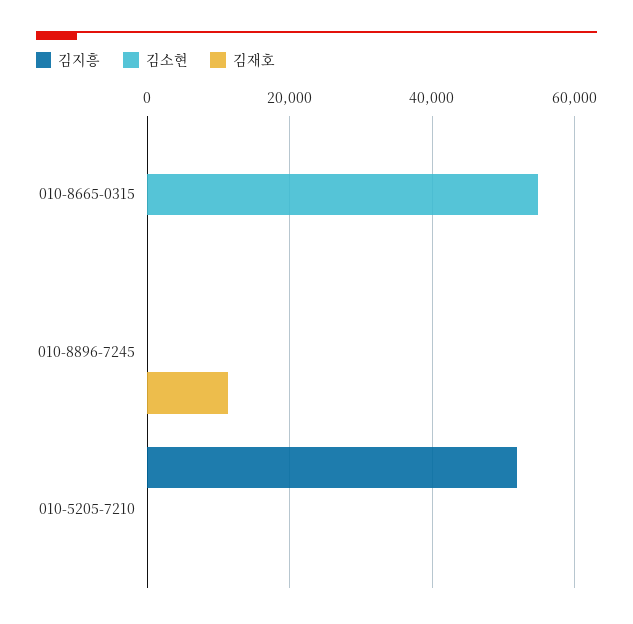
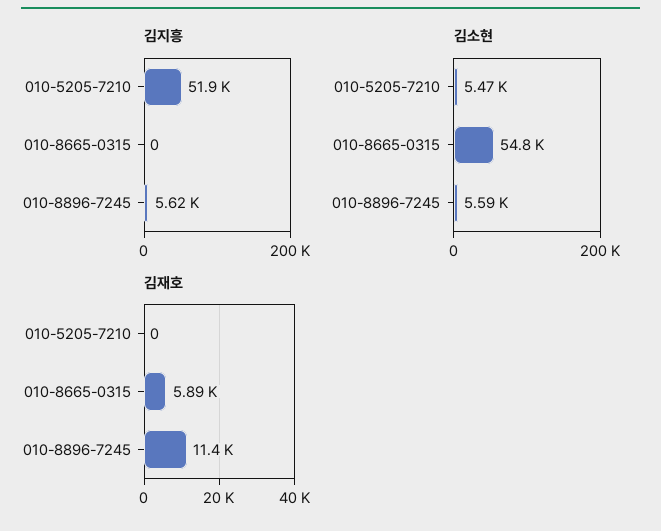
  {
    "김지흥": {
      "010-8665-0315": 0,
-     "010-8896-7245": 0,
+     "010-8896-7245": 5620,
      "010-5205-7210": 51900
    },
    "김소현": {
      "010-8665-0315": 54800,
-     "010-8896-7245": 0,
+     "010-8896-7245": 5590,
-     "010-5205-7210": 0
+     "010-5205-7210": 5470
    },
    "김재호": {
-     "010-8665-0315": 0,
+     "010-8665-0315": 5890,
      "010-8896-7245": 11400,
      "010-5205-7210": 0
    }
  }

